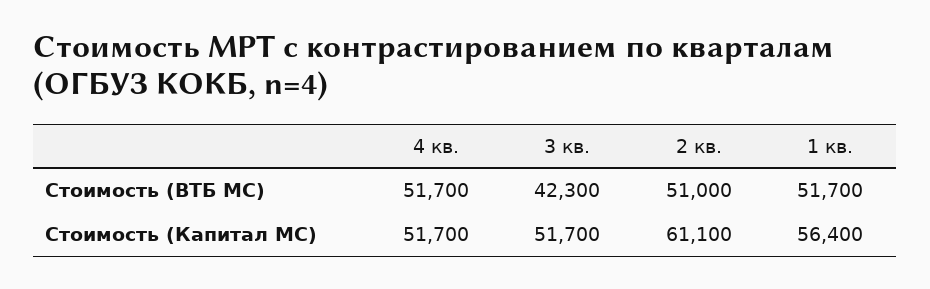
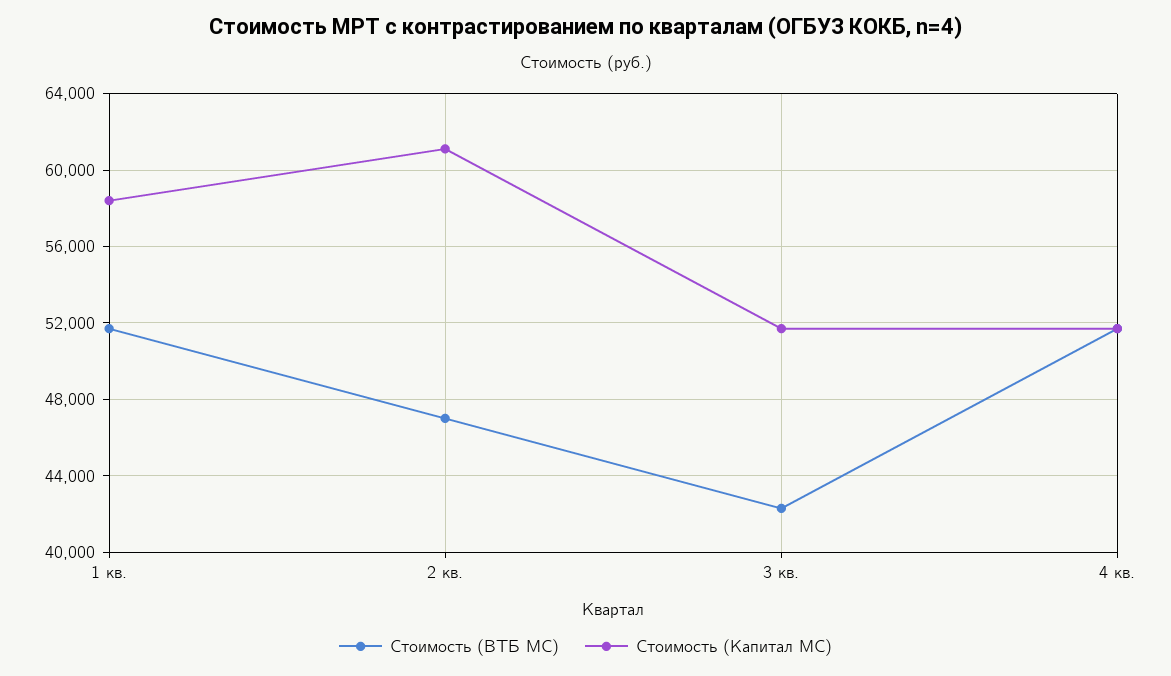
  {
    "Стоимость (ВТБ МС)": {
      "4 кв.": 51700,
      "3 кв.": 42300,
-     "2 кв.": 51000,
+     "2 кв.": 47000,
      "1 кв.": 51700
    },
    "Стоимость (Капитал МС)": {
      "4 кв.": 51700,
      "3 кв.": 51700,
      "2 кв.": 61100,
-     "1 кв.": 56400
+     "1 кв.": 58500
    }
  }

